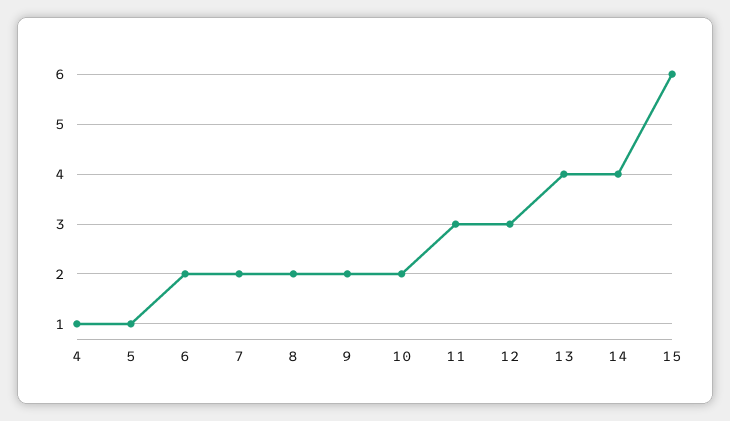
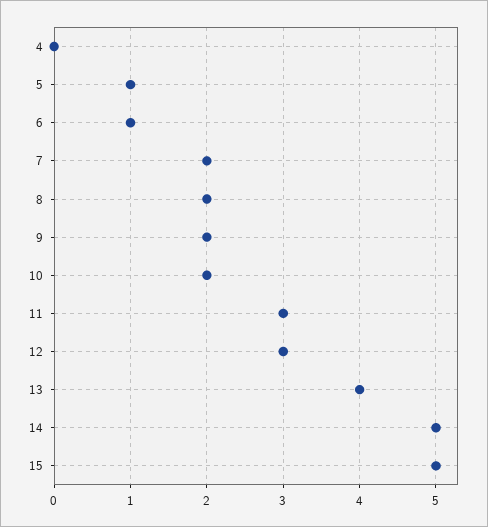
  {
-   "4": 1,
+   "4": 0,
    "5": 1,
-   "6": 2,
+   "6": 1,
    "7": 2,
    "8": 2,
    "9": 2,
    "10": 2,
    "11": 3,
    "12": 3,
    "13": 4,
-   "14": 4,
+   "14": 5,
-   "15": 6
+   "15": 5
  }

